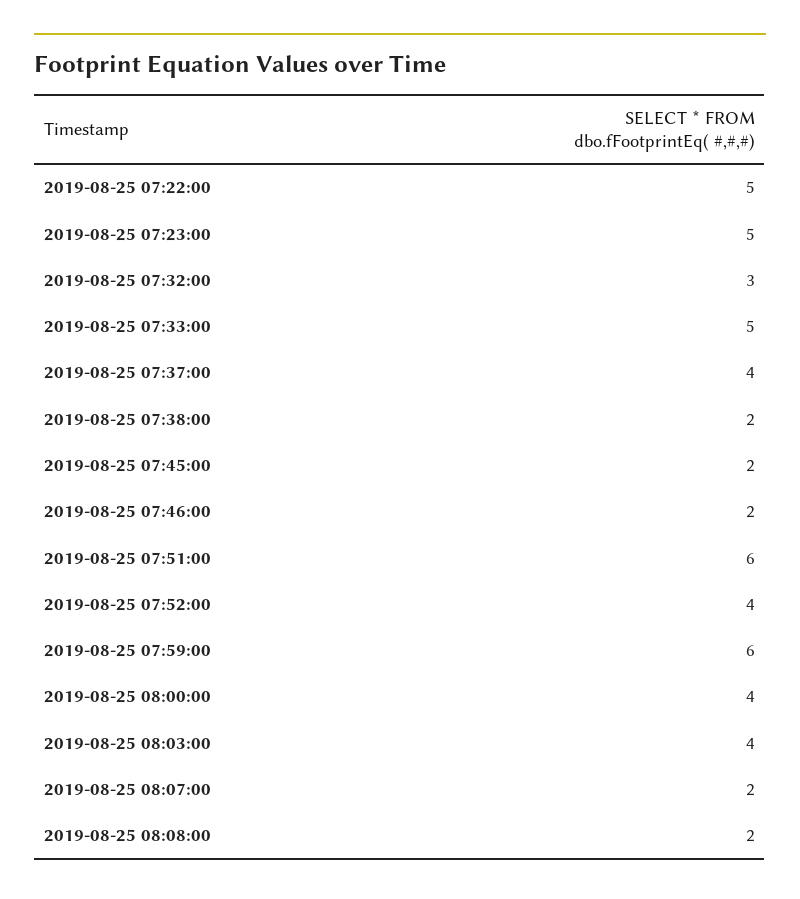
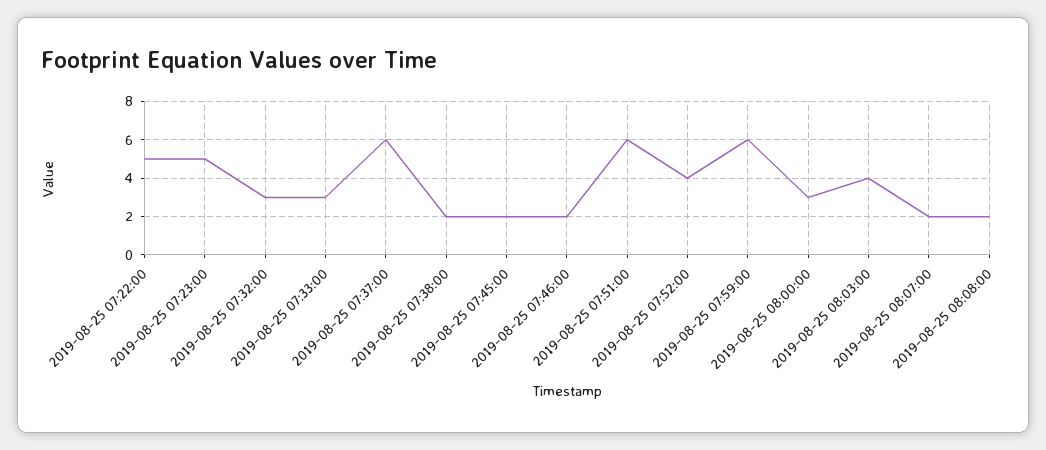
  {
    "2019-08-25 07:22:00": 5,
    "2019-08-25 07:23:00": 5,
    "2019-08-25 07:32:00": 3,
-   "2019-08-25 07:33:00": 5,
+   "2019-08-25 07:33:00": 3,
-   "2019-08-25 07:37:00": 4,
+   "2019-08-25 07:37:00": 6,
    "2019-08-25 07:38:00": 2,
    "2019-08-25 07:45:00": 2,
    "2019-08-25 07:46:00": 2,
    "2019-08-25 07:51:00": 6,
    "2019-08-25 07:52:00": 4,
    "2019-08-25 07:59:00": 6,
-   "2019-08-25 08:00:00": 4,
+   "2019-08-25 08:00:00": 3,
    "2019-08-25 08:03:00": 4,
    "2019-08-25 08:07:00": 2,
    "2019-08-25 08:08:00": 2
  }

